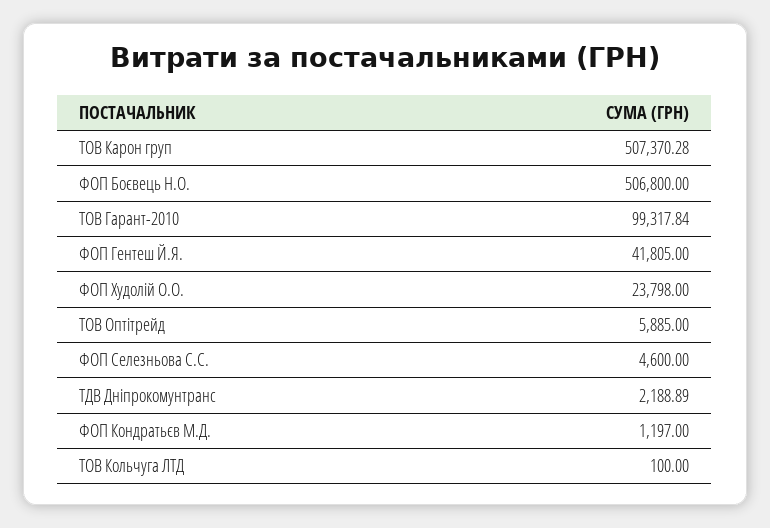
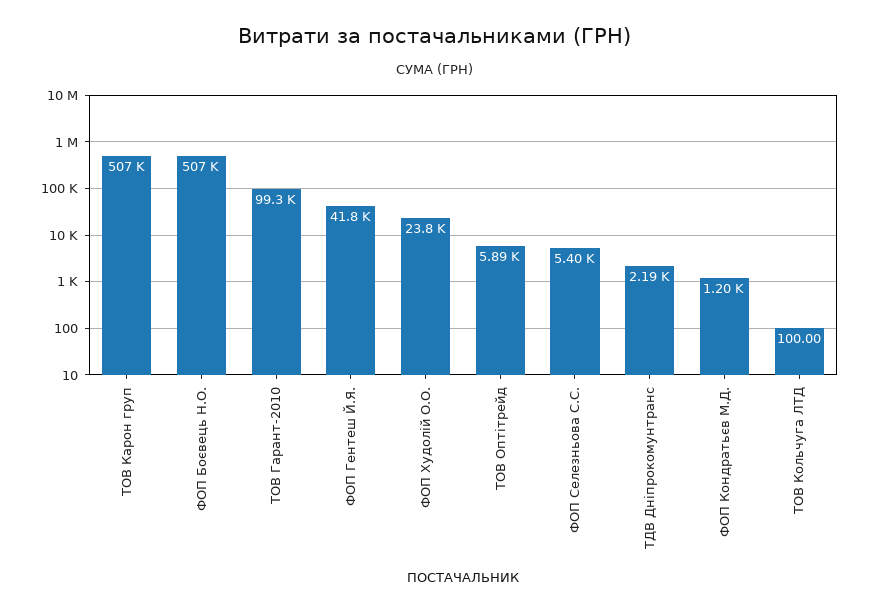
  {
    "ТОВ Карон груп": 507370.28,
    "ФОП Боєвець Н.О.": 506800,
    "ТОВ Гарант-2010": 99317.84,
    "ФОП Гентеш Й.Я.": 41805,
    "ФОП Худолій О.О.": 23798,
    "ТОВ Оптітрейд": 5885,
-   "ФОП Селезньова С.С.": 4600,
+   "ФОП Селезньова С.С.": 5400,
    "ТДВ Дніпрокомунтранс": 2188.89,
    "ФОП Кондратьєв М.Д.": 1197,
    "ТОВ Кольчуга ЛТД": 100
  }

